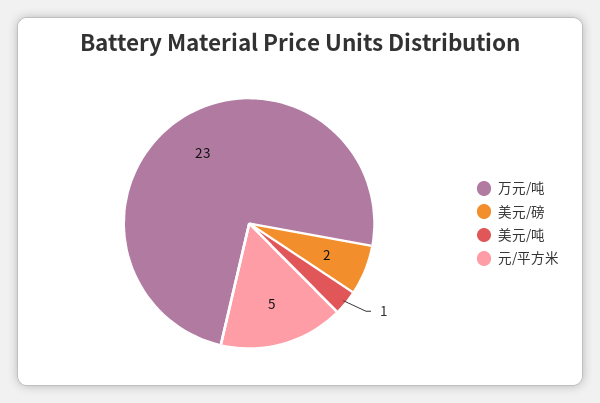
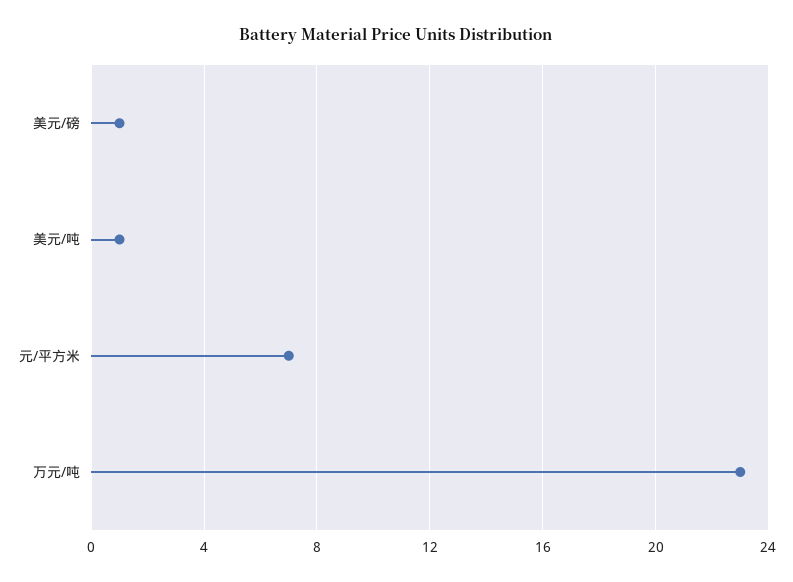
  {
    "万元/吨": 23,
-   "美元/磅": 2,
+   "美元/磅": 1,
    "美元/吨": 1,
-   "元/平方米": 5
+   "元/平方米": 7
  }

